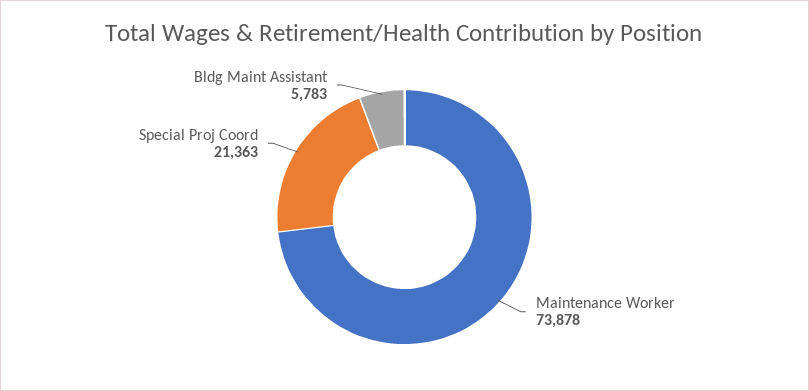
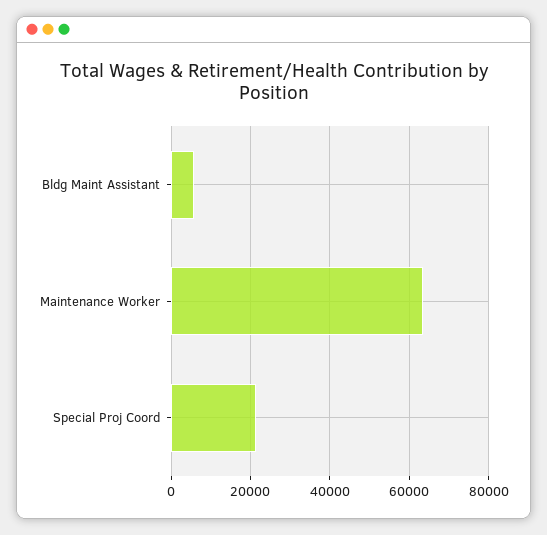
  {
-   "Maintenance Worker": 73878,
+   "Maintenance Worker": 64000,
    "Special Proj Coord": 21363,
    "Bldg Maint Assistant": 5783
  }

